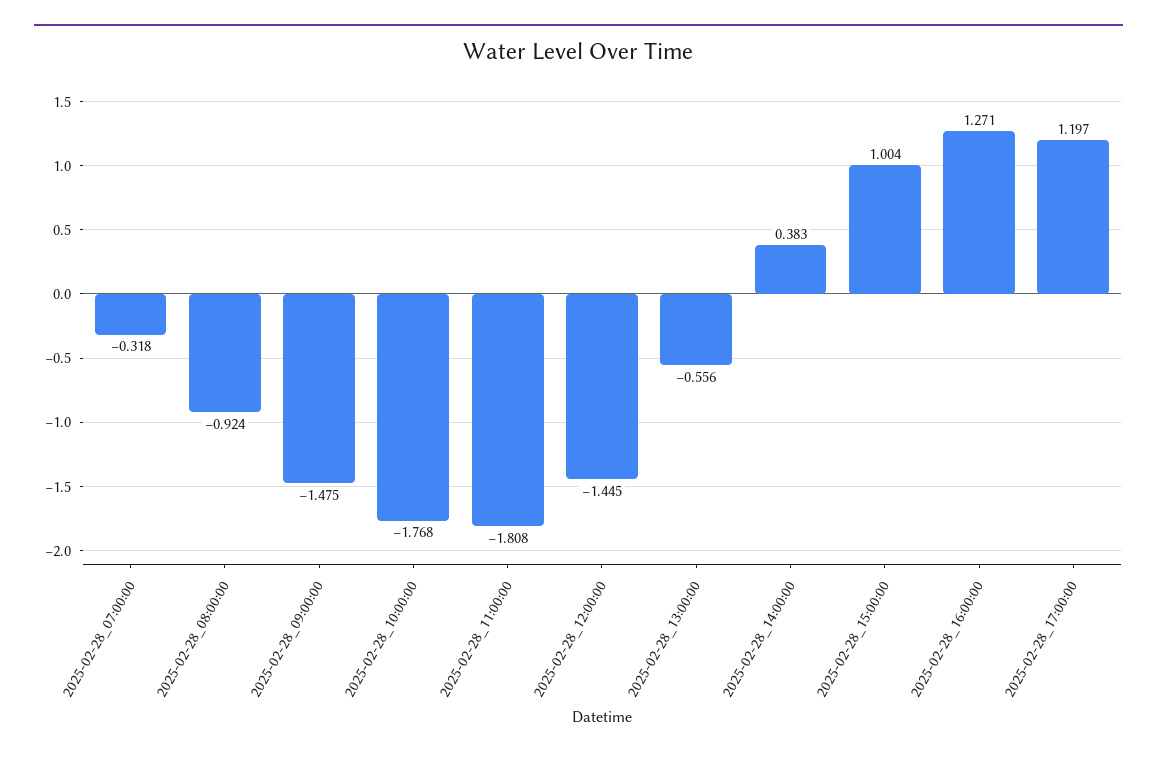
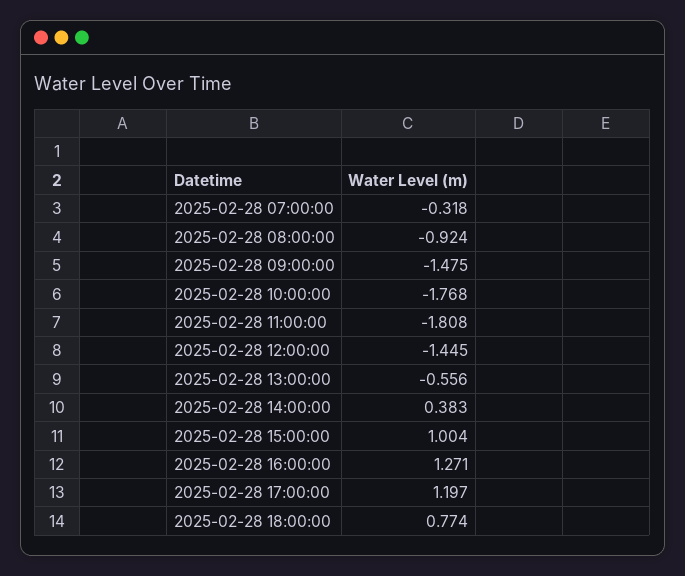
  {
    "2025-02-28_07:00:00": -0.318,
    "2025-02-28_08:00:00": -0.924,
    "2025-02-28_09:00:00": -1.475,
    "2025-02-28_10:00:00": -1.768,
    "2025-02-28_11:00:00": -1.808,
    "2025-02-28_12:00:00": -1.445,
    "2025-02-28_13:00:00": -0.556,
    "2025-02-28_14:00:00": 0.383,
    "2025-02-28_15:00:00": 1.004,
    "2025-02-28_16:00:00": 1.271,
-   "2025-02-28_17:00:00": 1.197
+   "2025-02-28_17:00:00": 1.197,
+   "2025-02-28 18:00:00": 0.774
  }

